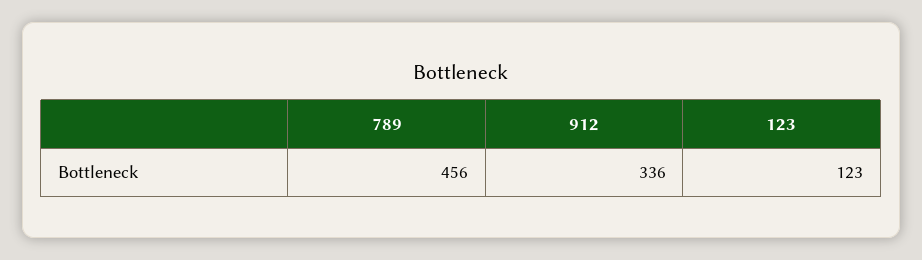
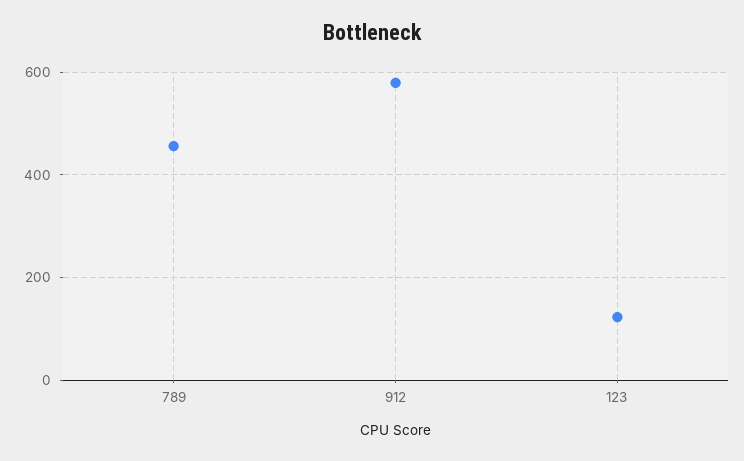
  {
    "789": 456,
-   "912": 336,
+   "912": 580,
    "123": 123
  }

